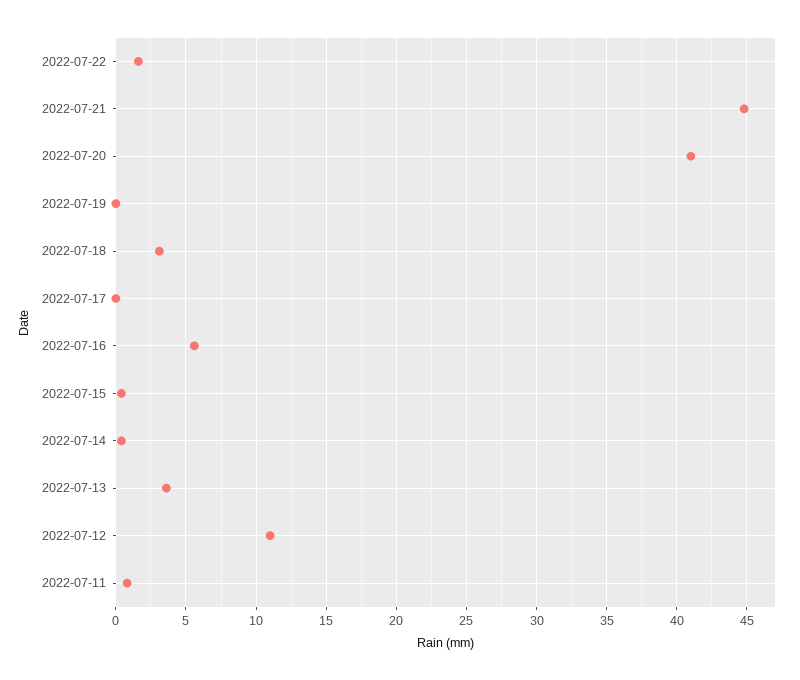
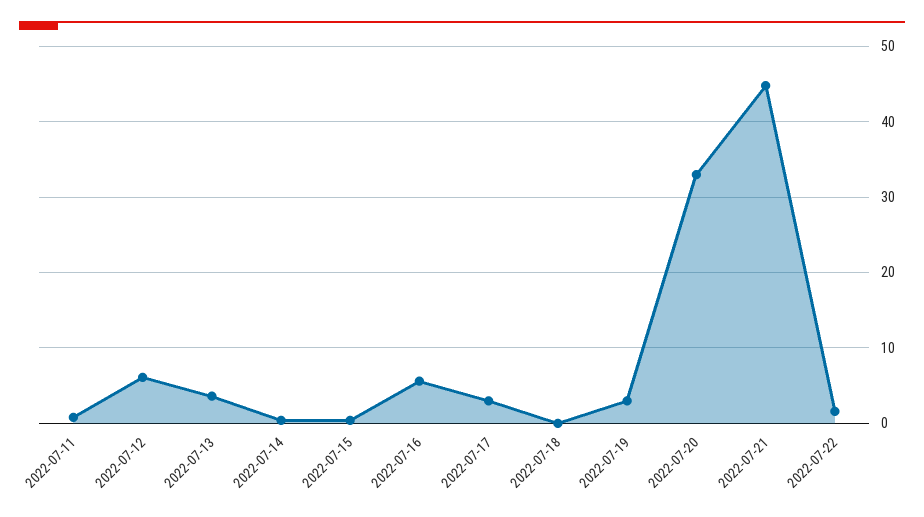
  {
    "2022-07-22": 1.5,
    "2022-07-21": 45,
-   "2022-07-20": 41,
+   "2022-07-20": 33,
-   "2022-07-19": 0,
+   "2022-07-19": 3,
-   "2022-07-18": 3,
+   "2022-07-18": 0,
-   "2022-07-17": 0,
+   "2022-07-17": 3,
    "2022-07-16": 5.5,
    "2022-07-15": 0.5,
    "2022-07-14": 0.5,
    "2022-07-13": 3.5,
-   "2022-07-12": 11,
+   "2022-07-12": 6,
    "2022-07-11": 1
  }

